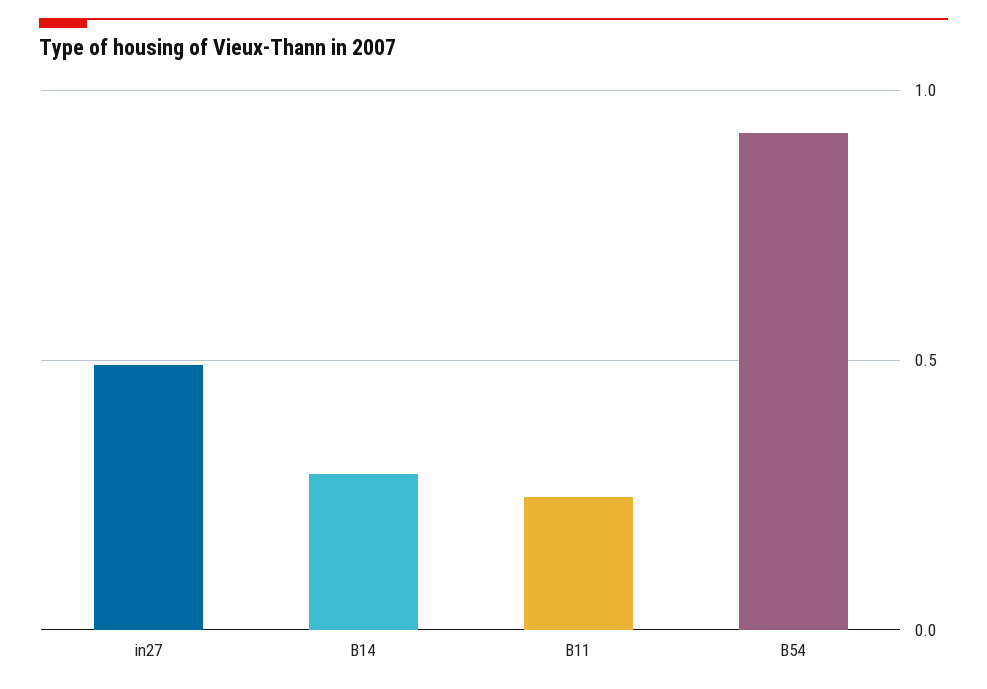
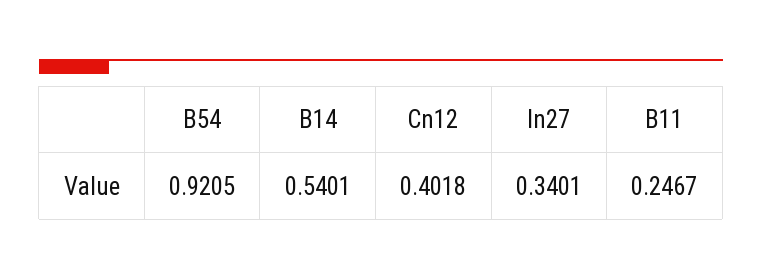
  {
-   "in27": 0.5,
+   "in27": 0.3401,
-   "B14": 0.3,
+   "B14": 0.5401,
    "B11": 0.2467,
-   "B54": 0.9205
+   "B54": 0.9205,
+   "Cn12": 0.4018
  }

